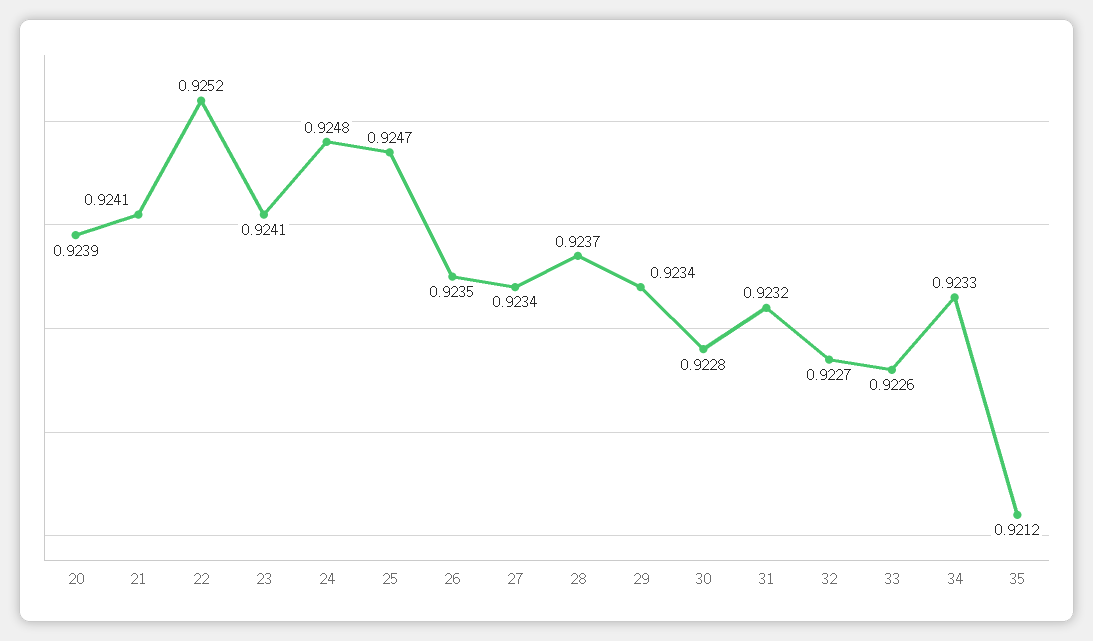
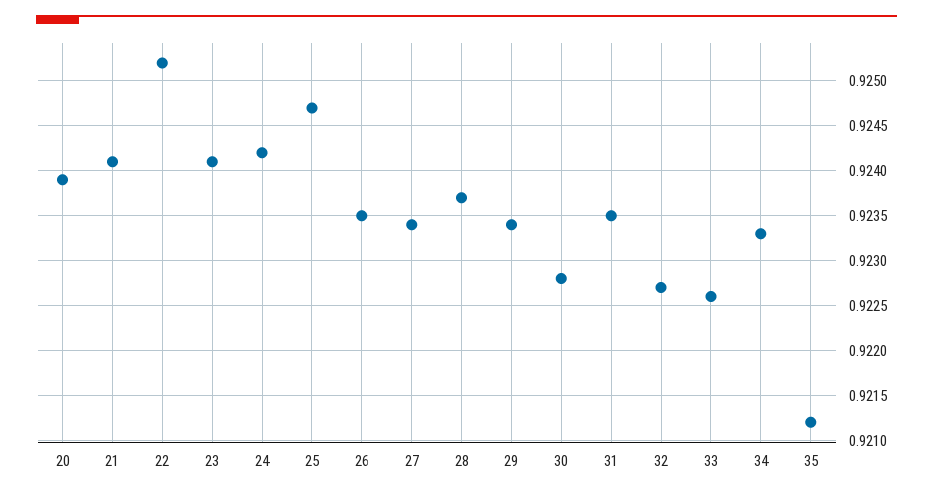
  {
    "20": 0.9239,
    "21": 0.9241,
    "22": 0.9252,
    "23": 0.9241,
-   "24": 0.9248,
+   "24": 0.9242,
    "25": 0.9247,
    "26": 0.9235,
    "27": 0.9234,
    "28": 0.9237,
    "29": 0.9234,
    "30": 0.9228,
-   "31": 0.9232,
+   "31": 0.9235,
    "32": 0.9227,
    "33": 0.9226,
    "34": 0.9233,
    "35": 0.9212
  }

